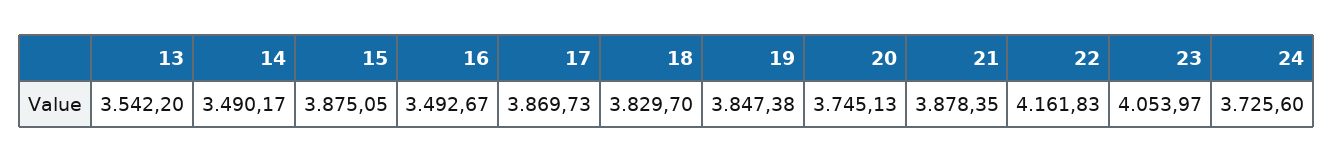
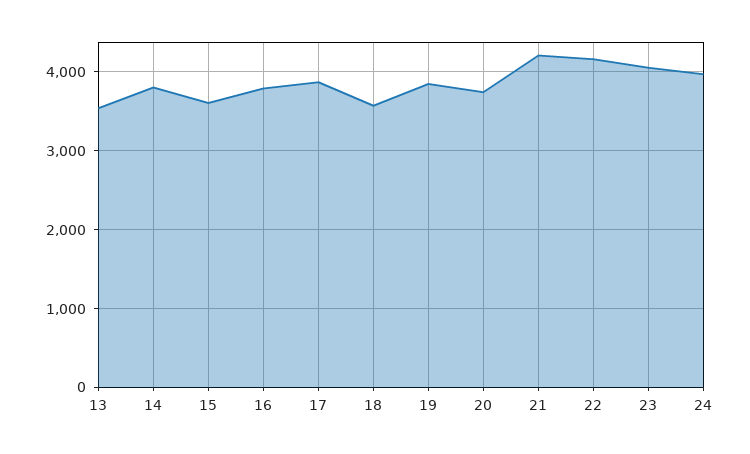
  {
    "13": 3542.2,
-   "14": 3490.17,
+   "14": 3800,
-   "15": 3875.05,
+   "15": 3600,
-   "16": 3492.67,
+   "16": 3800,
    "17": 3869.73,
-   "18": 3829.7,
+   "18": 3600,
    "19": 3847.38,
    "20": 3745.13,
-   "21": 3878.35,
+   "21": 4200,
    "22": 4161.83,
    "23": 4053.97,
-   "24": 3725.6
+   "24": 4000
  }

